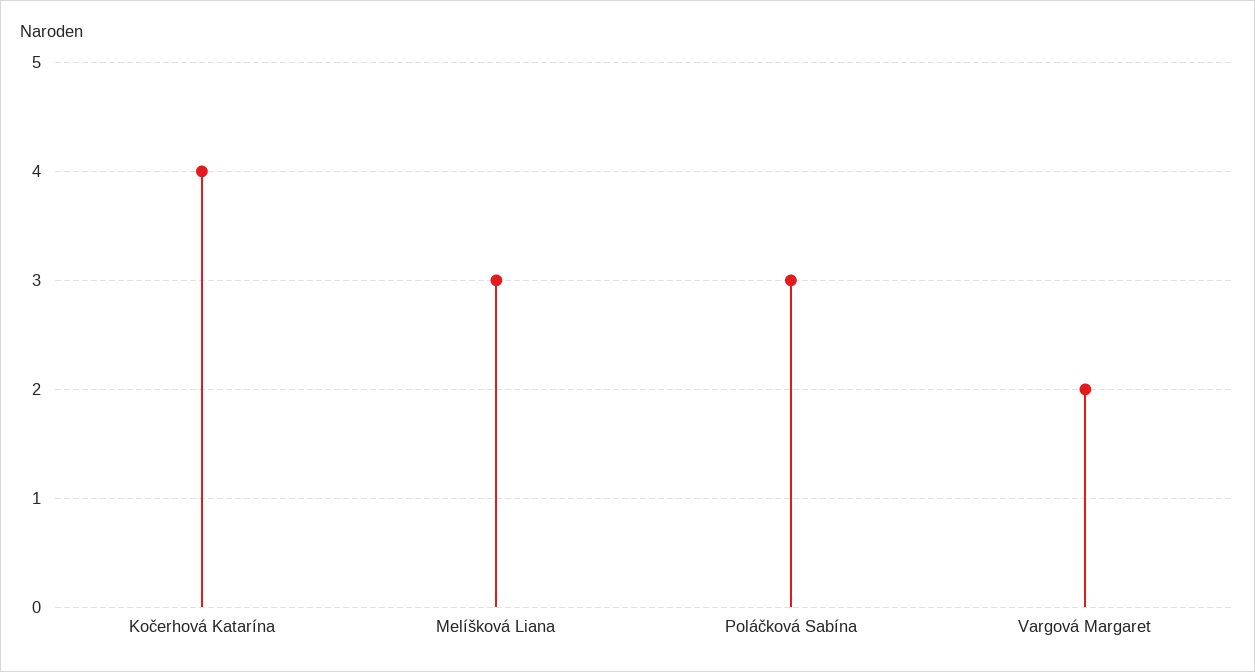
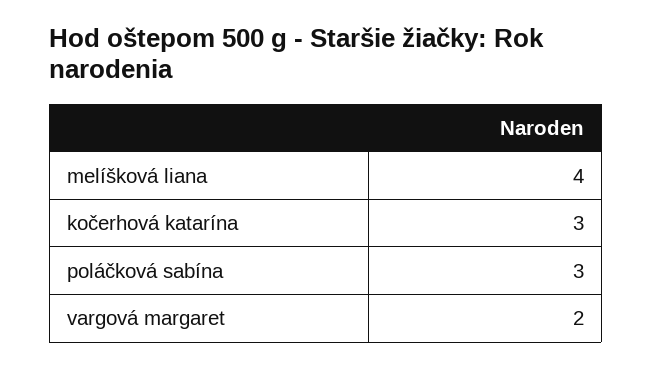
  {
-   "Kočerhová Katarína": 4,
+   "Kočerhová Katarína": 3,
-   "Melíšková Liana": 3,
+   "Melíšková Liana": 4,
    "Poláčková Sabína": 3,
    "Vargová Margaret": 2
  }

